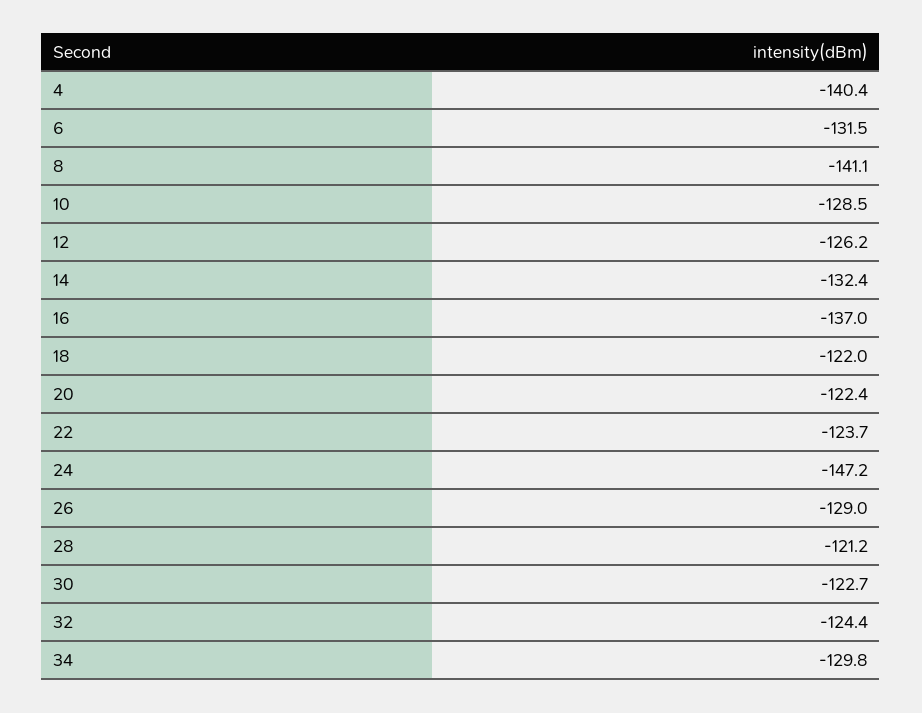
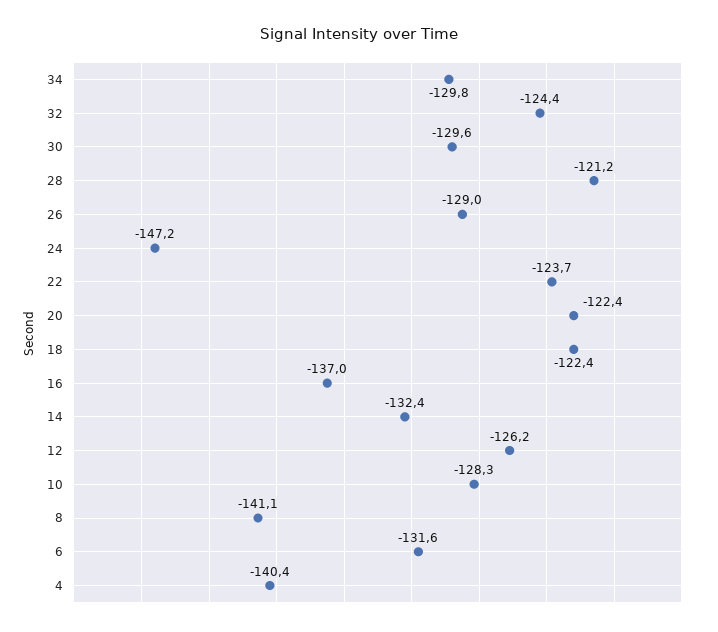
  {
    "4": -140.4,
-   "6": -131.5,
+   "6": -131.6,
    "8": -141.1,
-   "10": -128.5,
+   "10": -128.3,
    "12": -126.2,
    "14": -132.4,
    "16": -137,
-   "18": -122,
+   "18": -122.4,
    "20": -122.4,
    "22": -123.7,
    "24": -147.2,
    "26": -129,
    "28": -121.2,
-   "30": -122.7,
+   "30": -129.6,
    "32": -124.4,
    "34": -129.8
  }

